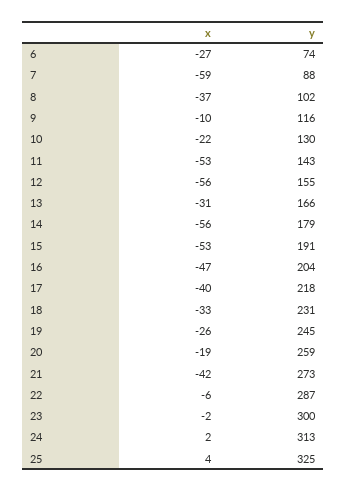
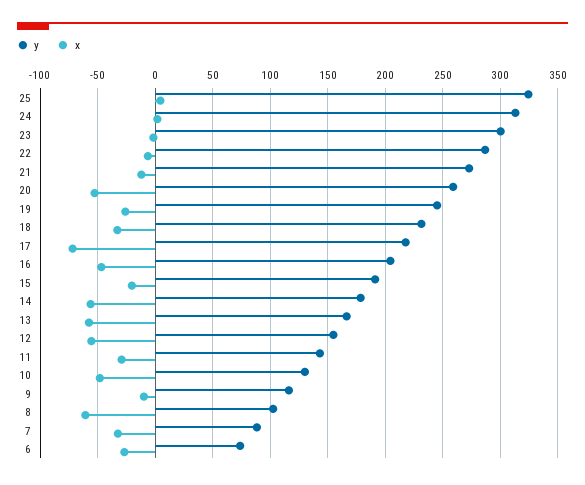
  {
    "x": {
      "6": -27,
-     "7": -59,
+     "7": -30,
-     "8": -37,
+     "8": -60,
      "9": -10,
-     "10": -22,
+     "10": -50,
-     "11": -53,
+     "11": -30,
      "12": -56,
-     "13": -31,
+     "13": -60,
      "14": -56,
-     "15": -53,
+     "15": -20,
      "16": -47,
-     "17": -40,
+     "17": -70,
      "18": -33,
      "19": -26,
-     "20": -19,
+     "20": -50,
-     "21": -42,
+     "21": -10,
      "22": -6,
      "23": -2,
      "24": 2,
      "25": 4
    },
    "y": {
      "6": 74,
      "7": 88,
      "8": 102,
      "9": 116,
      "10": 130,
      "11": 143,
      "12": 155,
      "13": 166,
      "14": 179,
      "15": 191,
      "16": 204,
      "17": 218,
      "18": 231,
      "19": 245,
      "20": 259,
      "21": 273,
      "22": 287,
      "23": 300,
      "24": 313,
      "25": 325
    }
  }

